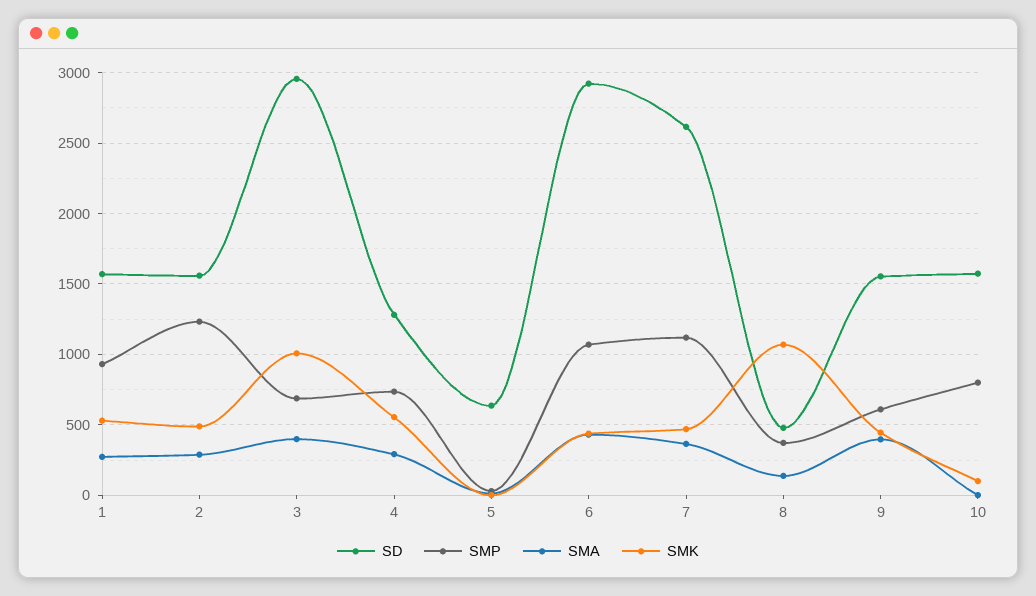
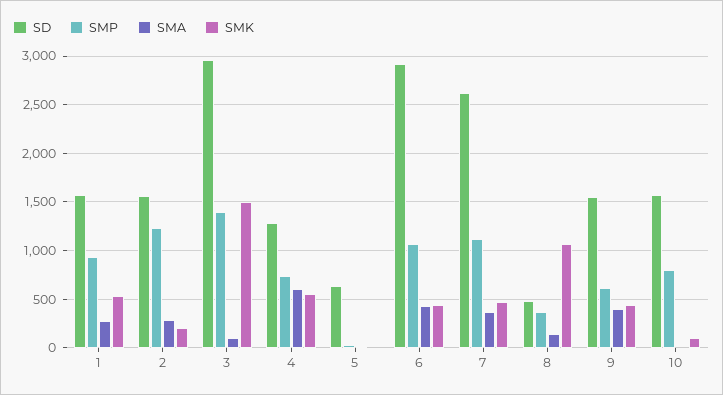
  {
    "SD": {
      "1": 1550,
      "2": 1550,
      "3": 2950,
      "4": 1300,
      "5": 650,
      "6": 2900,
      "7": 2600,
      "8": 500,
      "9": 1550,
      "10": 1550
    },
    "SMP": {
      "1": 950,
      "2": 1250,
-     "3": 700,
+     "3": 1400,
      "4": 750,
      "5": 50,
      "6": 1050,
      "7": 1100,
      "8": 350,
      "9": 600,
      "10": 800
    },
    "SMA": {
      "1": 250,
      "2": 300,
-     "3": 400,
+     "3": 100,
-     "4": 300,
+     "4": 600,
      "5": 0,
      "6": 450,
      "7": 350,
      "8": 150,
      "9": 400,
      "10": 0
    },
    "SMK": {
      "1": 550,
-     "2": 500,
+     "2": 200,
-     "3": 1000,
+     "3": 1500,
      "4": 550,
      "5": 0,
      "6": 450,
      "7": 450,
      "8": 1050,
      "9": 450,
      "10": 100
    }
  }

